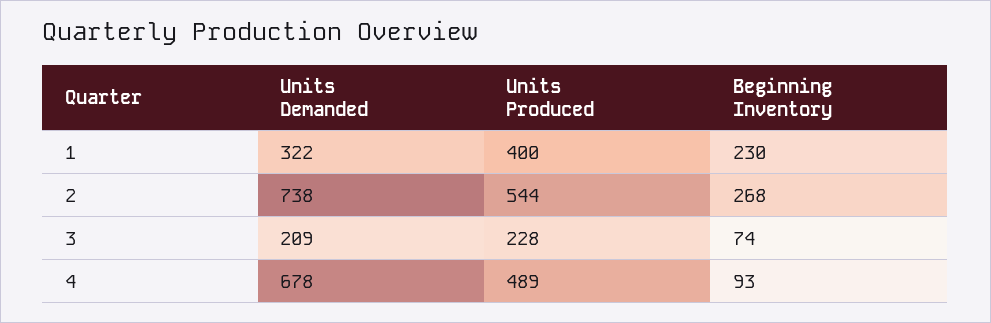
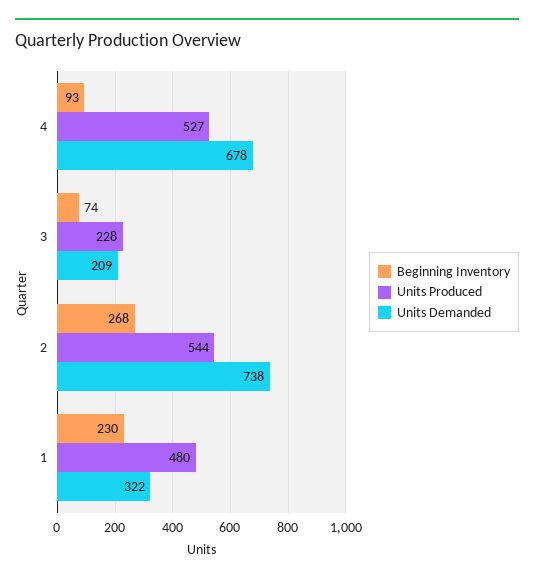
  {
    "Units Demanded": {
      "1": 322,
      "2": 738,
      "3": 209,
      "4": 678
    },
    "Units Produced": {
-     "1": 400,
+     "1": 480,
      "2": 544,
      "3": 228,
-     "4": 489
+     "4": 527
    },
    "Beginning Inventory": {
      "1": 230,
      "2": 268,
      "3": 74,
      "4": 93
    }
  }

